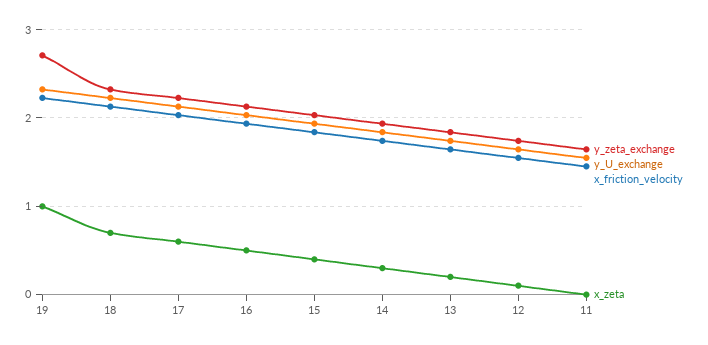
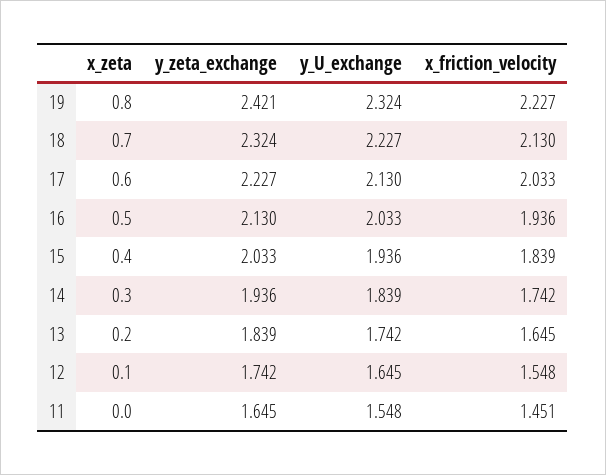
  {
    "y_zeta_exchange": {
-     "19": 2.7,
+     "19": 2.421,
      "18": 2.324,
      "17": 2.227,
      "16": 2.13,
      "15": 2.033,
      "14": 1.936,
      "13": 1.839,
      "12": 1.742,
      "11": 1.645
    },
    "y_U_exchange": {
      "19": 2.324,
      "18": 2.227,
      "17": 2.13,
      "16": 2.033,
      "15": 1.936,
      "14": 1.839,
      "13": 1.742,
      "12": 1.645,
      "11": 1.548
    },
    "x_friction_velocity": {
      "19": 2.227,
      "18": 2.13,
      "17": 2.033,
      "16": 1.936,
      "15": 1.839,
      "14": 1.742,
      "13": 1.645,
      "12": 1.548,
      "11": 1.451
    },
    "x_zeta": {
-     "19": 1,
+     "19": 0.8,
      "18": 0.7,
      "17": 0.6,
      "16": 0.5,
      "15": 0.4,
      "14": 0.3,
      "13": 0.2,
      "12": 0.1,
      "11": 0
    }
  }

